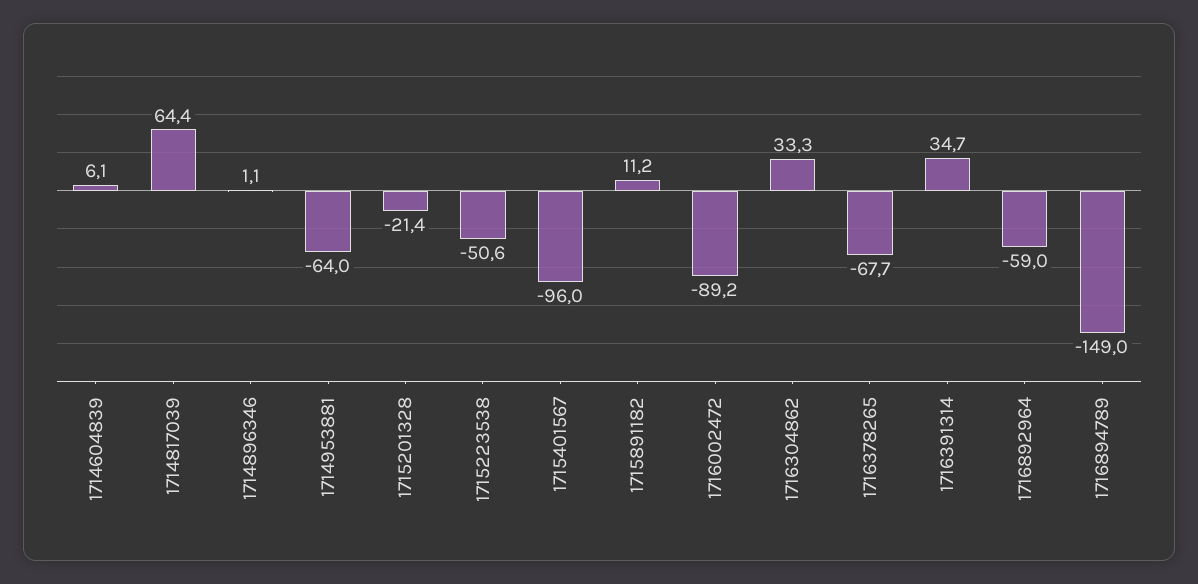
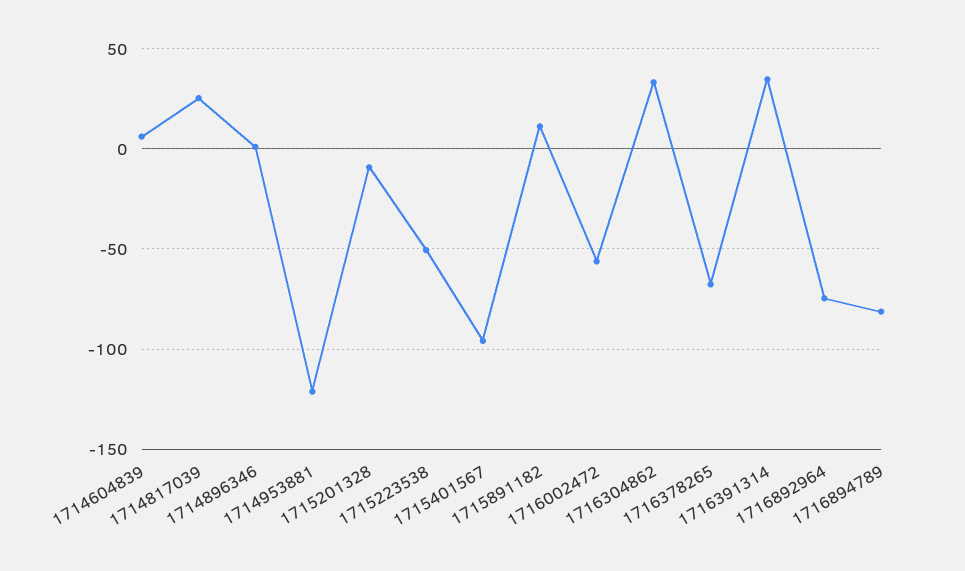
  {
    "1714604839": 6.1,
-   "1714817039": 64.4,
+   "1714817039": 25,
    "1714896346": 1.1,
-   "1714953881": -64,
+   "1714953881": -120,
-   "1715201328": -21.4,
+   "1715201328": -10,
    "1715223538": -50.6,
    "1715401567": -96,
    "1715891182": 11.2,
-   "1716002472": -89.2,
+   "1716002472": -55,
    "1716304862": 33.3,
    "1716378265": -67.7,
    "1716391314": 34.7,
-   "1716892964": -59,
+   "1716892964": -75,
-   "1716894789": -149
+   "1716894789": -80
  }

